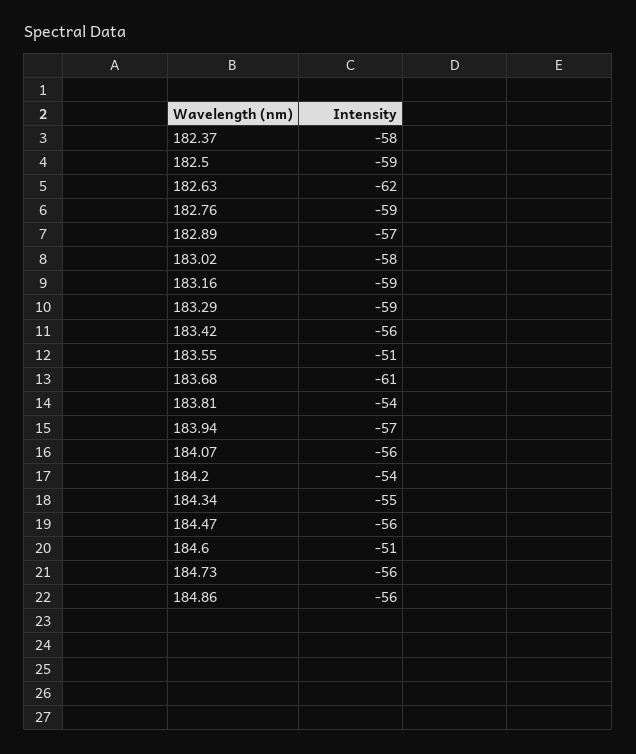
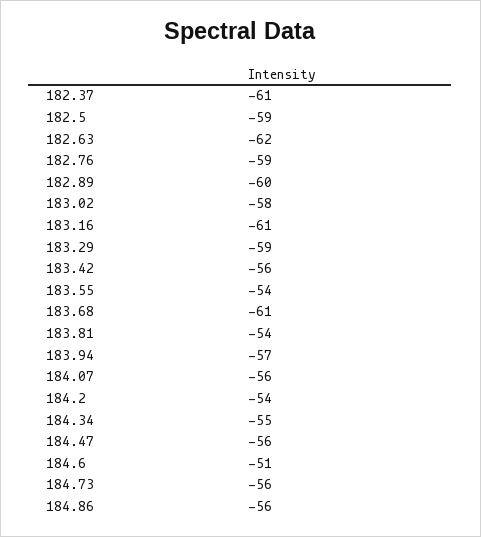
  {
-   "182.37": -58,
+   "182.37": -61,
    "182.5": -59,
    "182.63": -62,
    "182.76": -59,
-   "182.89": -57,
+   "182.89": -60,
    "183.02": -58,
-   "183.16": -59,
+   "183.16": -61,
    "183.29": -59,
    "183.42": -56,
-   "183.55": -51,
+   "183.55": -54,
    "183.68": -61,
    "183.81": -54,
    "183.94": -57,
    "184.07": -56,
    "184.2": -54,
    "184.34": -55,
    "184.47": -56,
    "184.6": -51,
    "184.73": -56,
    "184.86": -56
  }

